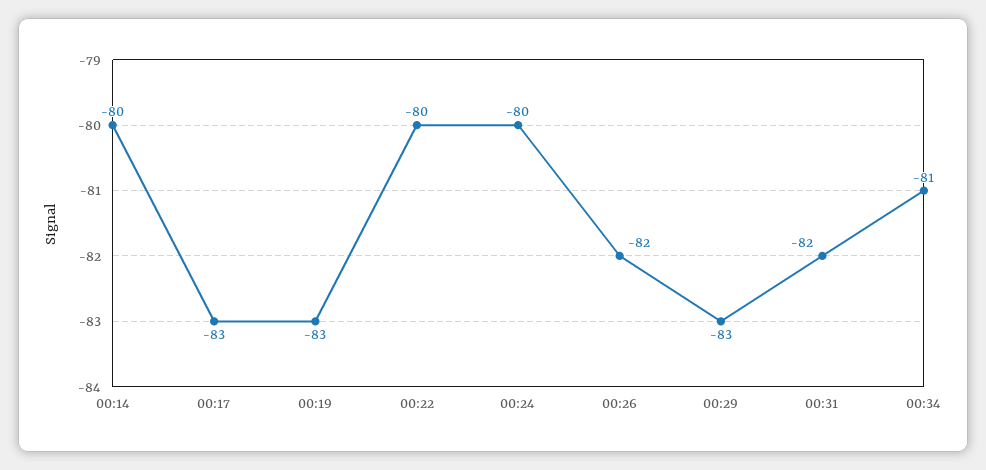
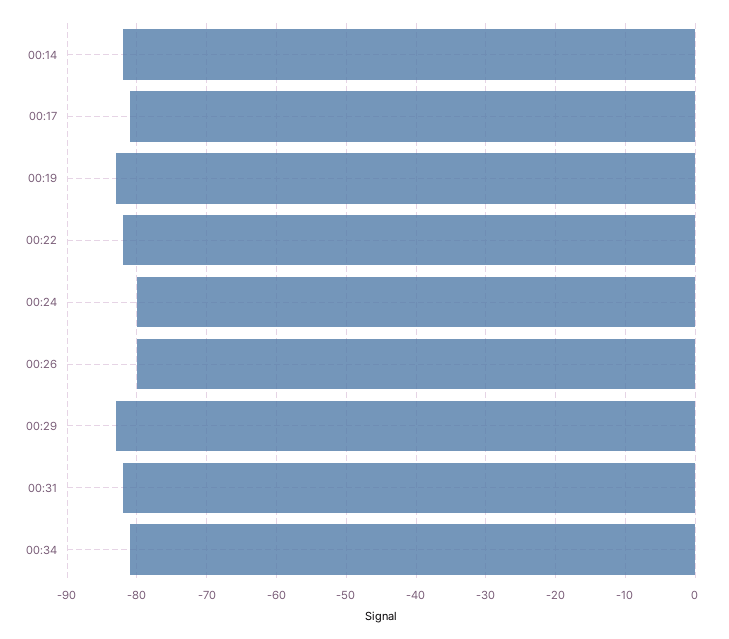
  {
-   "00:14": -80,
+   "00:14": -82,
-   "00:17": -83,
+   "00:17": -81,
    "00:19": -83,
-   "00:22": -80,
+   "00:22": -82,
    "00:24": -80,
-   "00:26": -82,
+   "00:26": -80,
    "00:29": -83,
    "00:31": -82,
    "00:34": -81
  }

